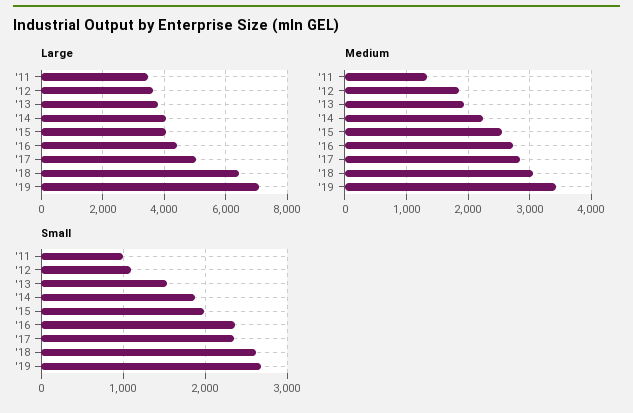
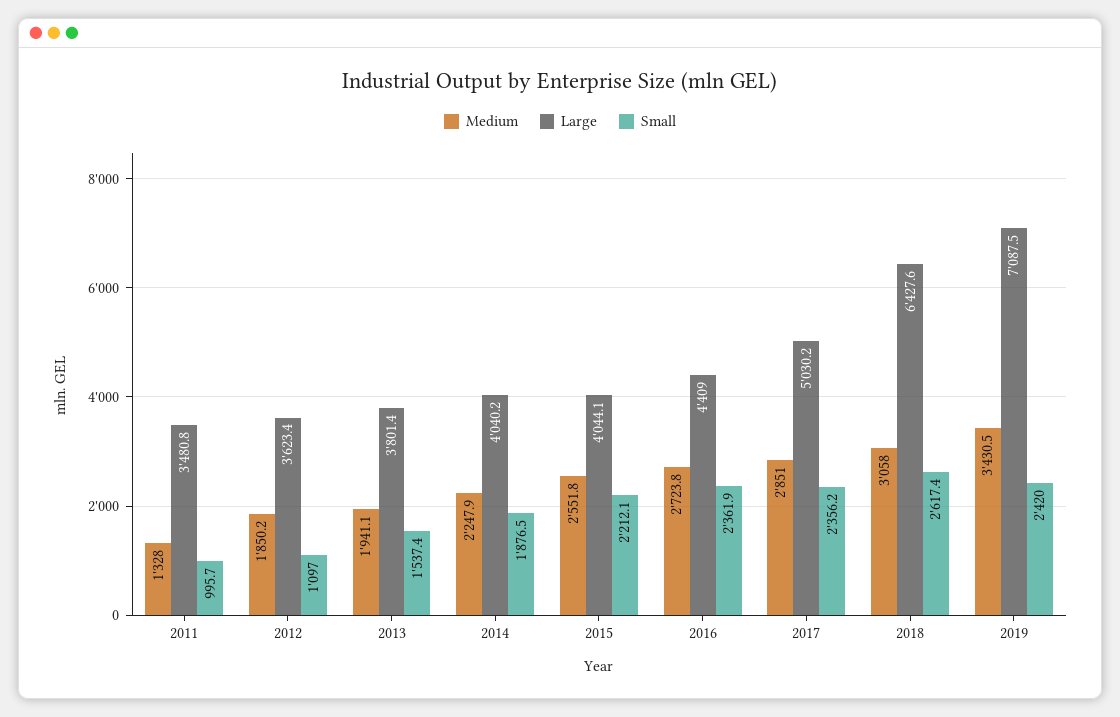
  {
    "Large": {
      "'11": 3480.8,
      "'12": 3623.4,
      "'13": 3801.4,
      "'14": 4040.2,
      "'15": 4044.1,
      "'16": 4409,
      "'17": 5030.2,
      "'18": 6427.6,
      "'19": 7087.5
    },
    "Medium": {
      "'11": 1328,
      "'12": 1850.2,
      "'13": 1941.1,
      "'14": 2247.9,
      "'15": 2551.8,
      "'16": 2723.8,
      "'17": 2851,
      "'18": 3058,
      "'19": 3430.5
    },
    "Small": {
      "'11": 995.7,
      "'12": 1097,
      "'13": 1537.4,
      "'14": 1876.5,
-     "'15": 2000,
+     "'15": 2212.1,
      "'16": 2361.9,
      "'17": 2356.2,
      "'18": 2617.4,
-     "'19": 2700
+     "'19": 2420
    }
  }

